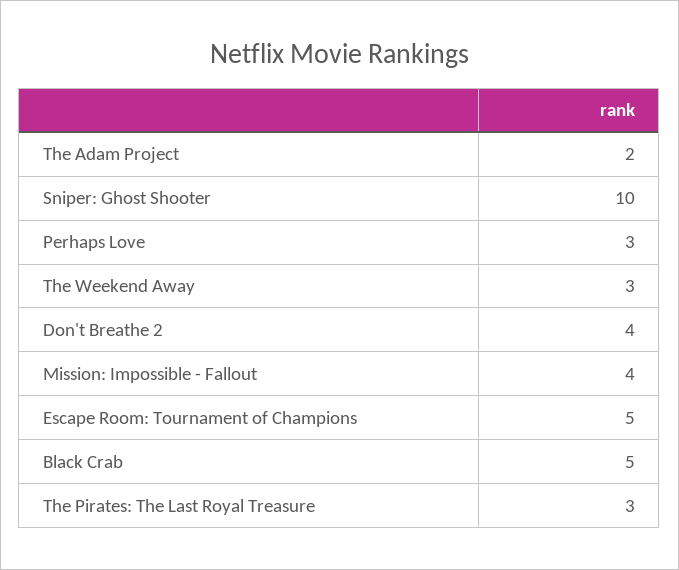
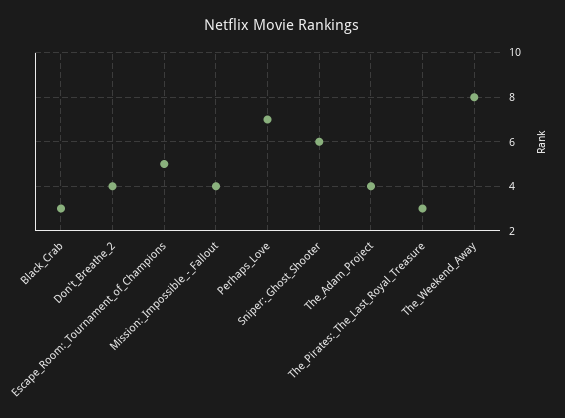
  {
-   "The Adam Project": 2,
+   "The Adam Project": 4,
-   "Sniper: Ghost Shooter": 10,
+   "Sniper: Ghost Shooter": 6,
-   "Perhaps Love": 3,
+   "Perhaps Love": 7,
-   "The Weekend Away": 3,
+   "The Weekend Away": 8,
    "Don't Breathe 2": 4,
    "Mission: Impossible - Fallout": 4,
    "Escape Room: Tournament of Champions": 5,
-   "Black Crab": 5,
+   "Black Crab": 3,
    "The Pirates: The Last Royal Treasure": 3
  }

